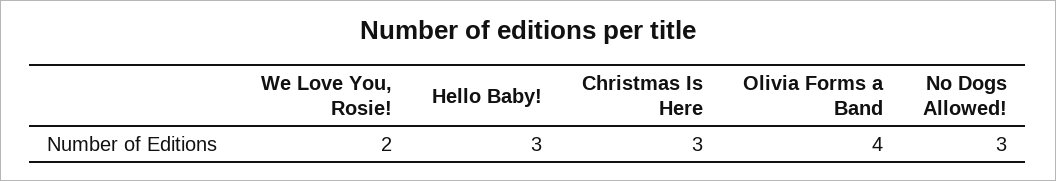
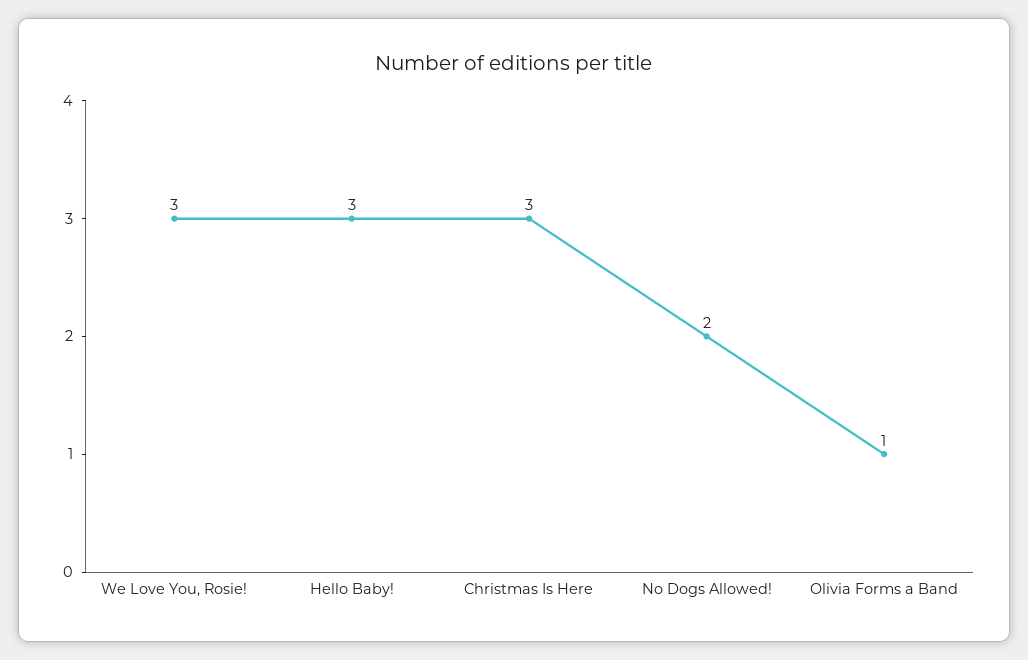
  {
-   "We Love You, Rosie!": 2,
+   "We Love You, Rosie!": 3,
    "Hello Baby!": 3,
    "Christmas Is Here": 3,
-   "Olivia Forms a Band": 4,
+   "Olivia Forms a Band": 1,
-   "No Dogs Allowed!": 3
+   "No Dogs Allowed!": 2
  }

